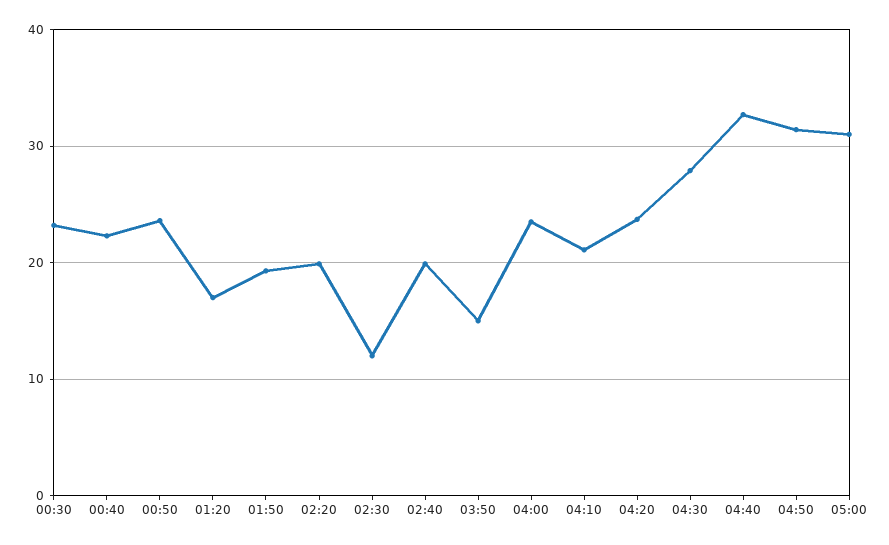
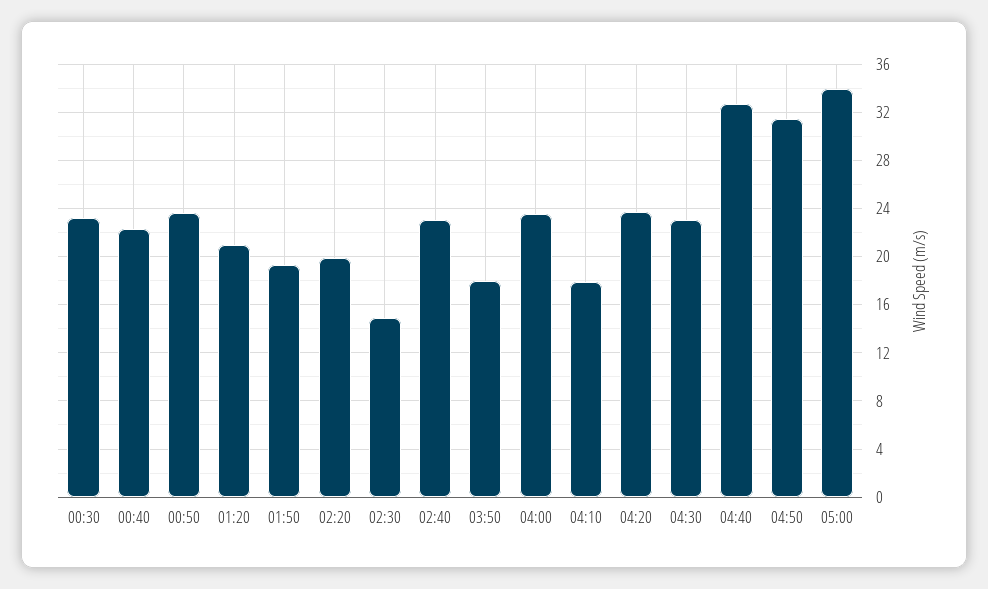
  {
    "00:30": 23,
    "00:40": 22.5,
    "00:50": 23.5,
-   "01:20": 17,
+   "01:20": 21,
    "01:50": 19.5,
    "02:20": 20,
-   "02:30": 12,
+   "02:30": 15,
-   "02:40": 20,
+   "02:40": 23,
-   "03:50": 15,
+   "03:50": 18,
    "04:00": 23.5,
-   "04:10": 21,
+   "04:10": 18,
    "04:20": 23.5,
-   "04:30": 28,
+   "04:30": 23,
    "04:40": 32.5,
    "04:50": 31.5,
-   "05:00": 31
+   "05:00": 34
  }

